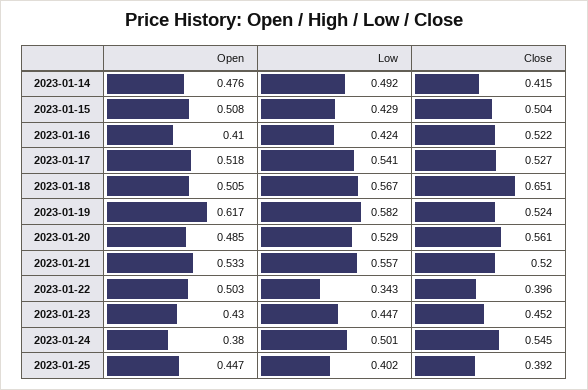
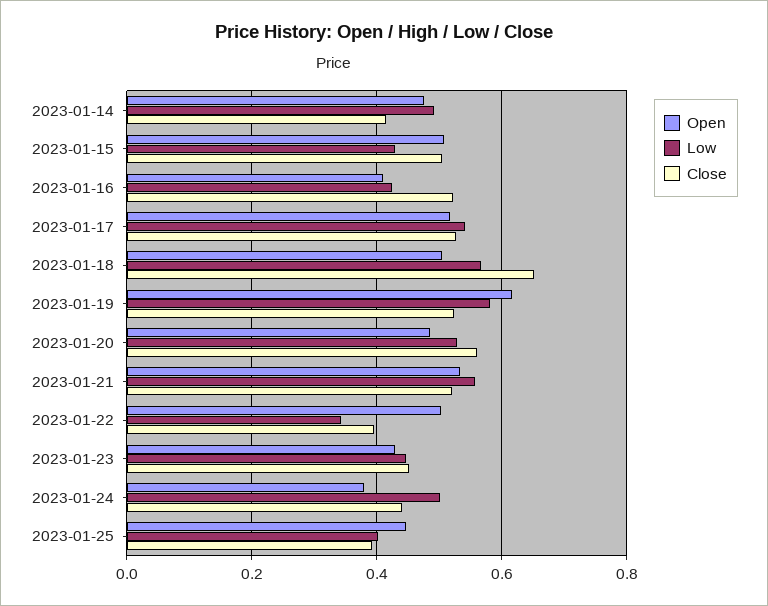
  {
    "Open": {
      "2023-01-14": 0.476,
      "2023-01-15": 0.508,
      "2023-01-16": 0.41,
      "2023-01-17": 0.518,
      "2023-01-18": 0.505,
      "2023-01-19": 0.617,
      "2023-01-20": 0.485,
      "2023-01-21": 0.533,
      "2023-01-22": 0.503,
      "2023-01-23": 0.43,
      "2023-01-24": 0.38,
      "2023-01-25": 0.447
    },
    "Low": {
      "2023-01-14": 0.492,
      "2023-01-15": 0.429,
      "2023-01-16": 0.424,
      "2023-01-17": 0.541,
      "2023-01-18": 0.567,
      "2023-01-19": 0.582,
      "2023-01-20": 0.529,
      "2023-01-21": 0.557,
      "2023-01-22": 0.343,
      "2023-01-23": 0.447,
      "2023-01-24": 0.501,
      "2023-01-25": 0.402
    },
    "Close": {
      "2023-01-14": 0.415,
      "2023-01-15": 0.504,
      "2023-01-16": 0.522,
      "2023-01-17": 0.527,
      "2023-01-18": 0.651,
      "2023-01-19": 0.524,
      "2023-01-20": 0.561,
      "2023-01-21": 0.52,
      "2023-01-22": 0.396,
      "2023-01-23": 0.452,
-     "2023-01-24": 0.545,
+     "2023-01-24": 0.44,
      "2023-01-25": 0.392
    }
  }

